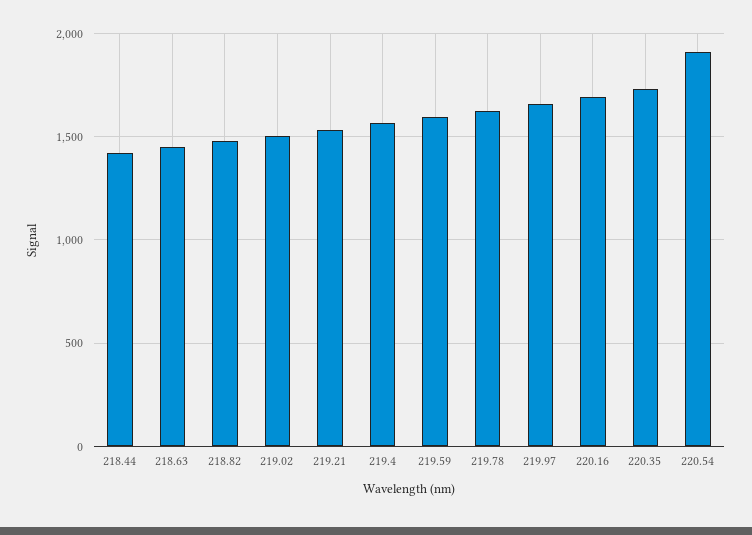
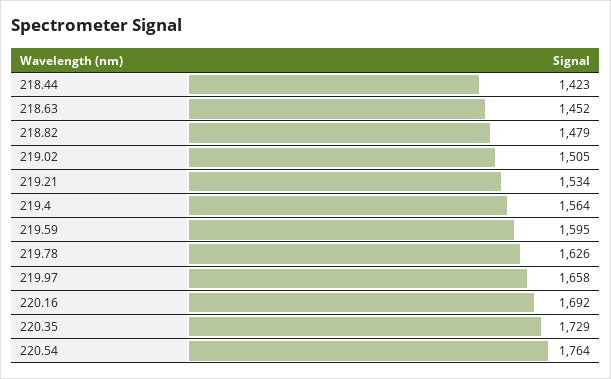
  {
    "218.44": 1423,
    "218.63": 1452,
    "218.82": 1479,
    "219.02": 1505,
    "219.21": 1534,
    "219.4": 1564,
    "219.59": 1595,
    "219.78": 1626,
    "219.97": 1658,
    "220.16": 1692,
    "220.35": 1729,
-   "220.54": 1900
+   "220.54": 1764
  }

